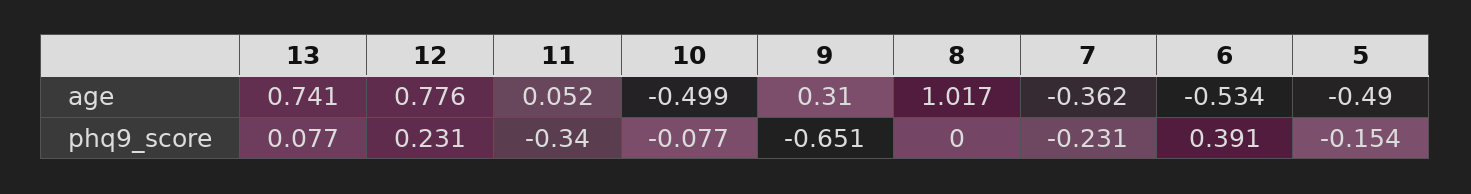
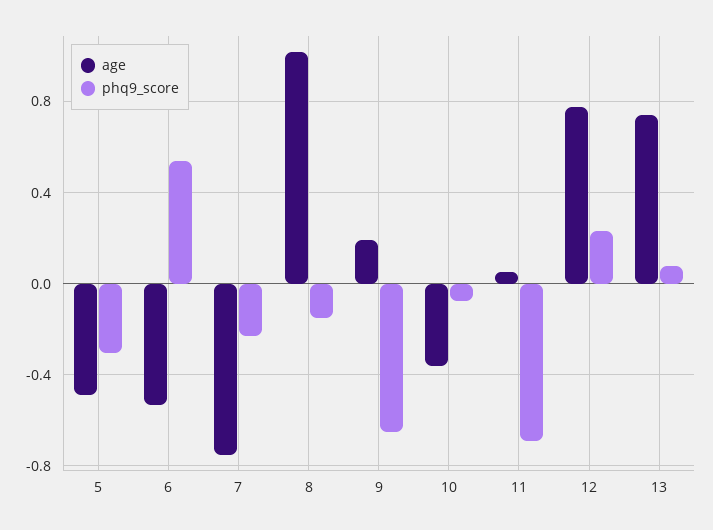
  {
    "age": {
      "13": 0.741,
      "12": 0.776,
      "11": 0.052,
-     "10": -0.499,
+     "10": -0.35,
-     "9": 0.31,
+     "9": 0.2,
      "8": 1.017,
-     "7": -0.362,
+     "7": -0.75,
      "6": -0.534,
      "5": -0.49
    },
    "phq9_score": {
      "13": 0.077,
      "12": 0.231,
-     "11": -0.34,
+     "11": -0.7,
      "10": -0.077,
      "9": -0.651,
-     "8": 0,
+     "8": -0.15,
      "7": -0.231,
-     "6": 0.391,
+     "6": 0.55,
-     "5": -0.154
+     "5": -0.3
    }
  }

